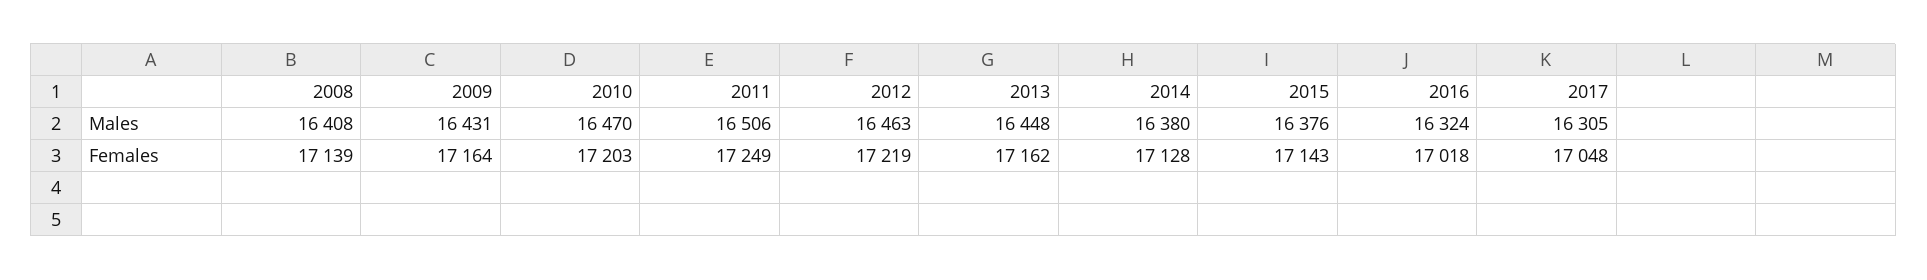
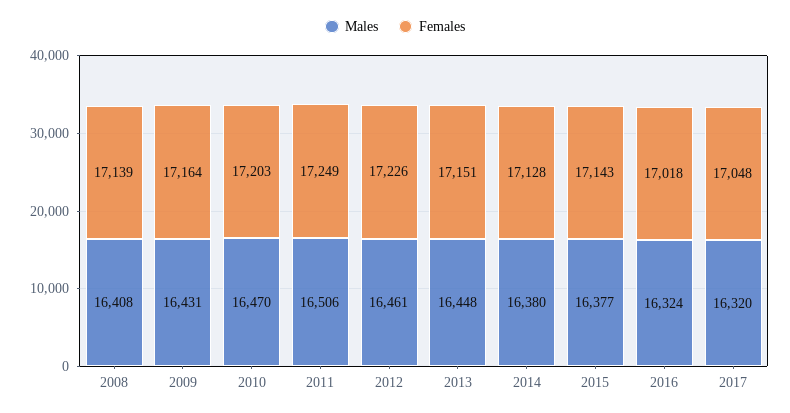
  {
    "Males": {
      "2008": 16408,
      "2009": 16431,
      "2010": 16470,
      "2011": 16506,
-     "2012": 16463,
+     "2012": 16461,
      "2013": 16448,
      "2014": 16380,
-     "2015": 16376,
+     "2015": 16377,
      "2016": 16324,
-     "2017": 16305
+     "2017": 16320
    },
    "Females": {
      "2008": 17139,
      "2009": 17164,
      "2010": 17203,
      "2011": 17249,
-     "2012": 17219,
+     "2012": 17226,
-     "2013": 17162,
+     "2013": 17151,
      "2014": 17128,
      "2015": 17143,
      "2016": 17018,
      "2017": 17048
    }
  }

